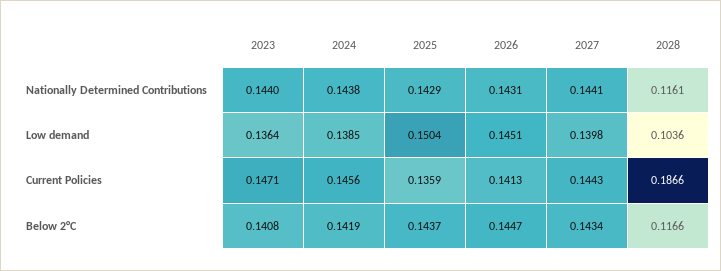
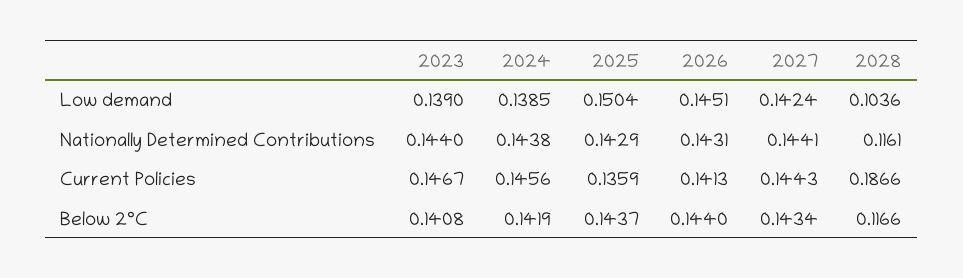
  {
    "2023": {
      "Nationally Determined Contributions": 0.144,
-     "Low demand": 0.1364,
+     "Low demand": 0.139,
-     "Current Policies": 0.1471,
+     "Current Policies": 0.1467,
      "Below 2°C": 0.1408
    },
    "2024": {
      "Nationally Determined Contributions": 0.1438,
      "Low demand": 0.1385,
      "Current Policies": 0.1456,
      "Below 2°C": 0.1419
    },
    "2025": {
      "Nationally Determined Contributions": 0.1429,
      "Low demand": 0.1504,
      "Current Policies": 0.1359,
      "Below 2°C": 0.1437
    },
    "2026": {
      "Nationally Determined Contributions": 0.1431,
      "Low demand": 0.1451,
      "Current Policies": 0.1413,
-     "Below 2°C": 0.1447
+     "Below 2°C": 0.144
    },
    "2027": {
      "Nationally Determined Contributions": 0.1441,
-     "Low demand": 0.1398,
+     "Low demand": 0.1424,
      "Current Policies": 0.1443,
      "Below 2°C": 0.1434
    },
    "2028": {
      "Nationally Determined Contributions": 0.1161,
      "Low demand": 0.1036,
      "Current Policies": 0.1866,
      "Below 2°C": 0.1166
    }
  }

